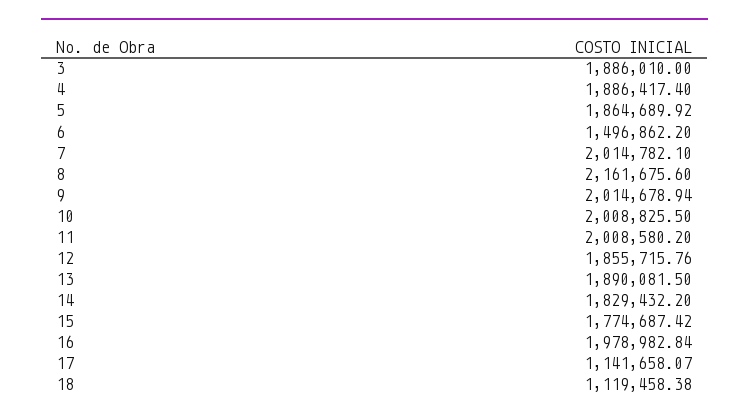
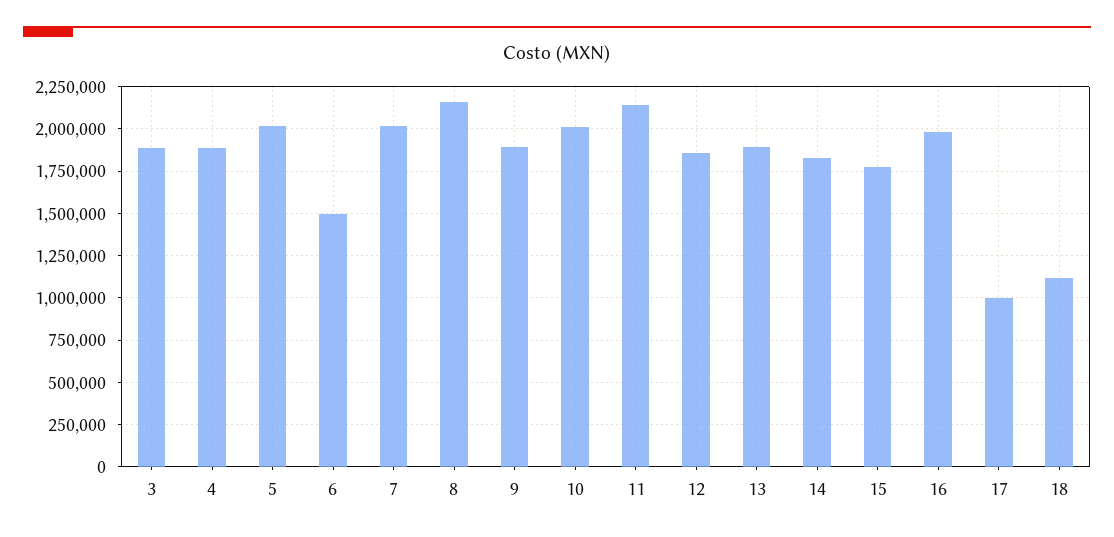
  {
    "3": 1886010,
    "4": 1886417.4,
-   "5": 1864689.92,
+   "5": 2000000,
    "6": 1496862.2,
    "7": 2014782.1,
    "8": 2161675.6,
-   "9": 2014678.94,
+   "9": 1900000,
    "10": 2008825.5,
-   "11": 2008580.2,
+   "11": 2150000,
    "12": 1855715.76,
    "13": 1890081.5,
    "14": 1829432.2,
    "15": 1774687.42,
    "16": 1978982.84,
-   "17": 1141658.07,
+   "17": 1000000,
    "18": 1119458.38
  }

